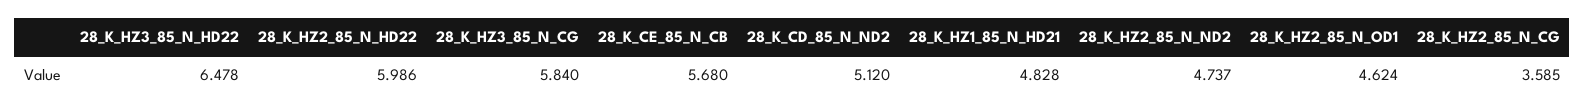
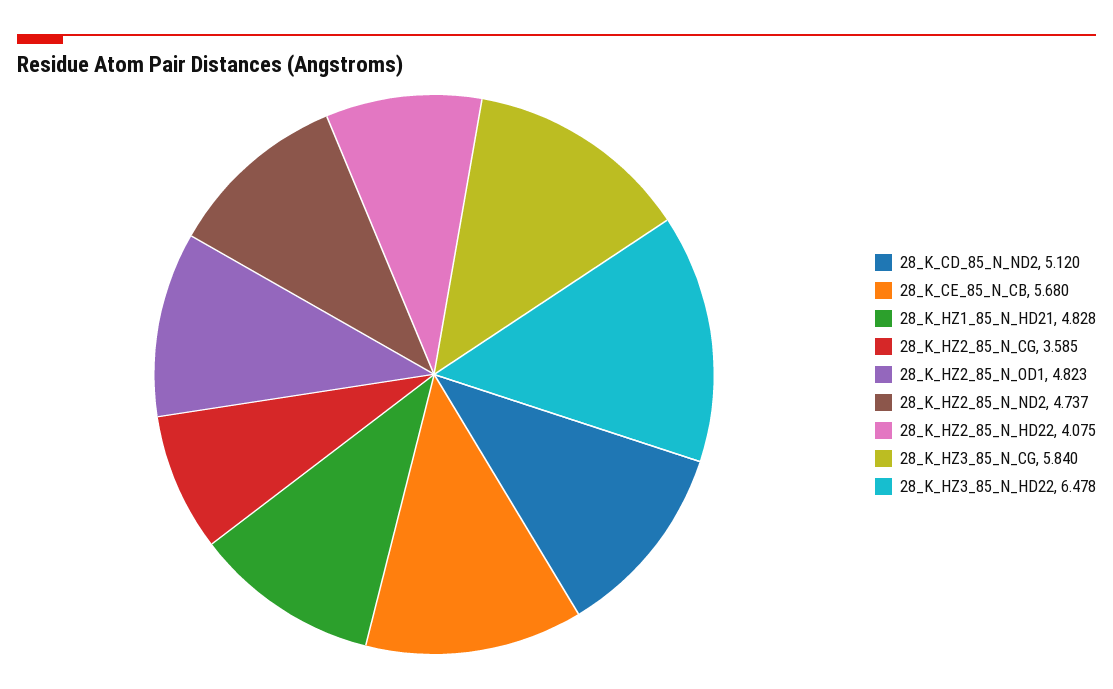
  {
    "28_K_HZ3_85_N_HD22": 6.478,
-   "28_K_HZ2_85_N_HD22": 5.986,
+   "28_K_HZ2_85_N_HD22": 4.075,
    "28_K_HZ3_85_N_CG": 5.84,
    "28_K_CE_85_N_CB": 5.68,
    "28_K_CD_85_N_ND2": 5.12,
    "28_K_HZ1_85_N_HD21": 4.828,
    "28_K_HZ2_85_N_ND2": 4.737,
-   "28_K_HZ2_85_N_OD1": 4.624,
+   "28_K_HZ2_85_N_OD1": 4.823,
    "28_K_HZ2_85_N_CG": 3.585
  }

